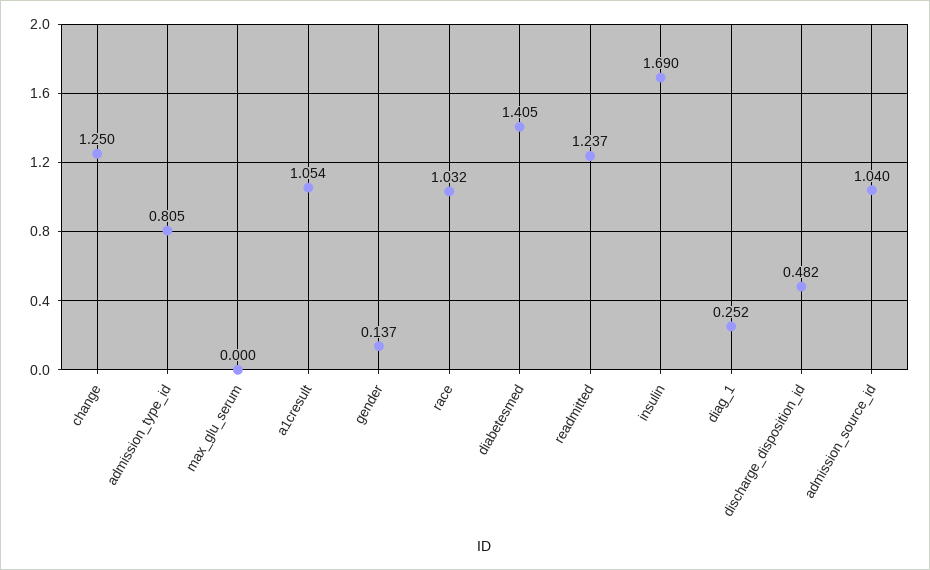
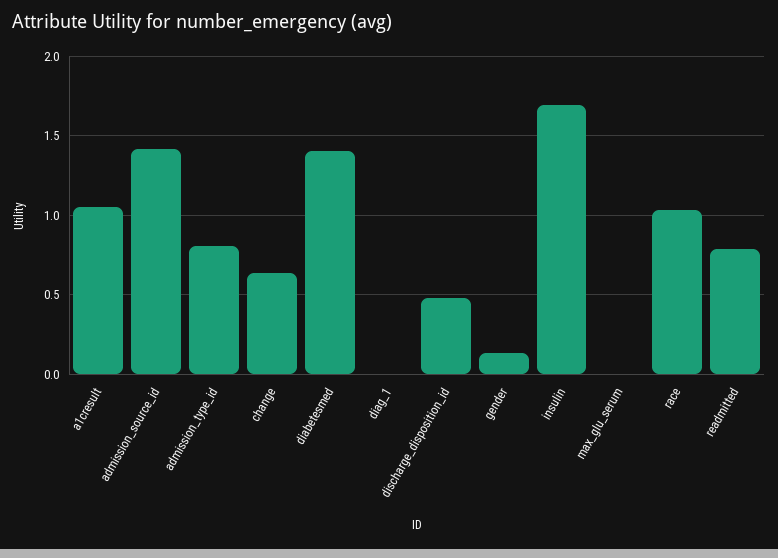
  {
-   "change": 1.25,
+   "change": 0.65,
    "admission_type_id": 0.805,
    "max_glu_serum": 0,
    "a1cresult": 1.054,
    "gender": 0.137,
    "race": 1.032,
    "diabetesmed": 1.405,
-   "readmitted": 1.237,
+   "readmitted": 0.8,
    "insulin": 1.69,
-   "diag_1": 0.252,
+   "diag_1": 0,
    "discharge_disposition_id": 0.482,
-   "admission_source_id": 1.04
+   "admission_source_id": 1.4
  }

